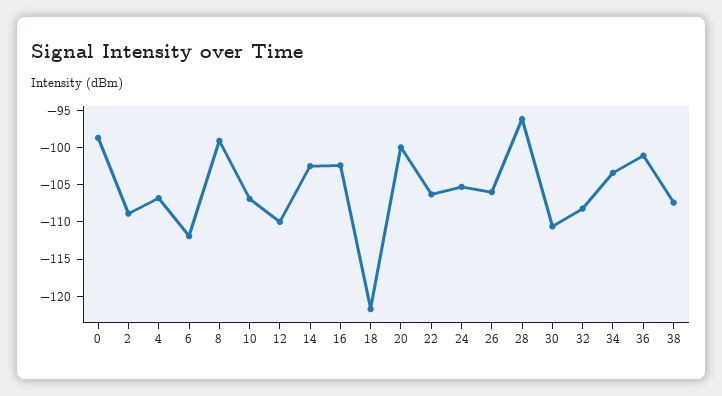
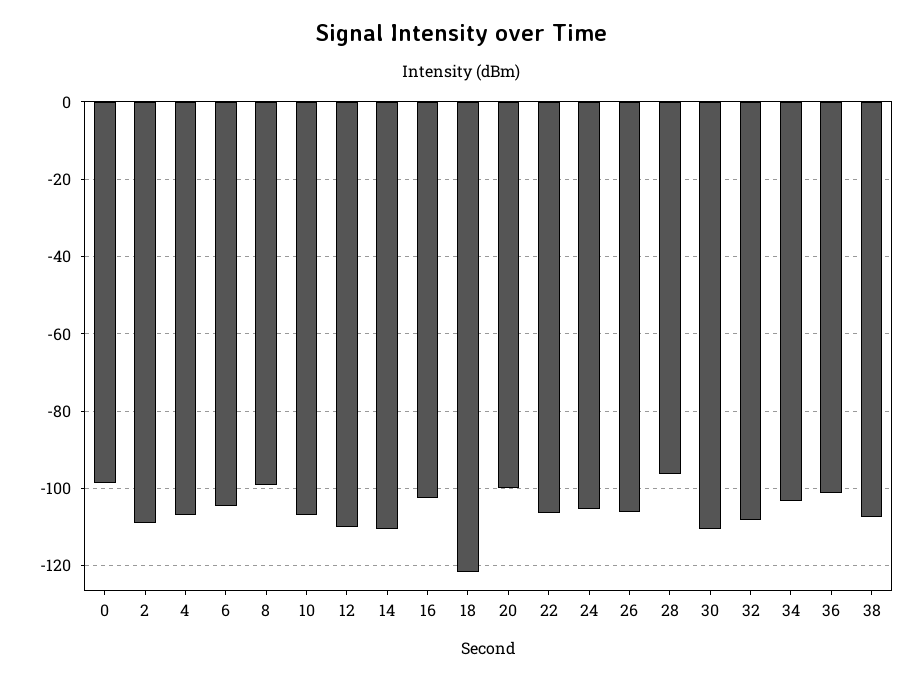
  {
    "0": -98,
    "2": -108,
    "4": -106,
-   "6": -112.5,
+   "6": -104,
    "8": -100,
    "10": -106,
    "12": -110,
-   "14": -102.5,
+   "14": -110,
    "16": -102,
    "18": -122,
    "20": -100,
    "22": -106,
    "24": -106,
    "26": -106,
    "28": -96,
    "30": -110,
    "32": -108,
    "34": -104,
    "36": -102,
    "38": -108
  }

